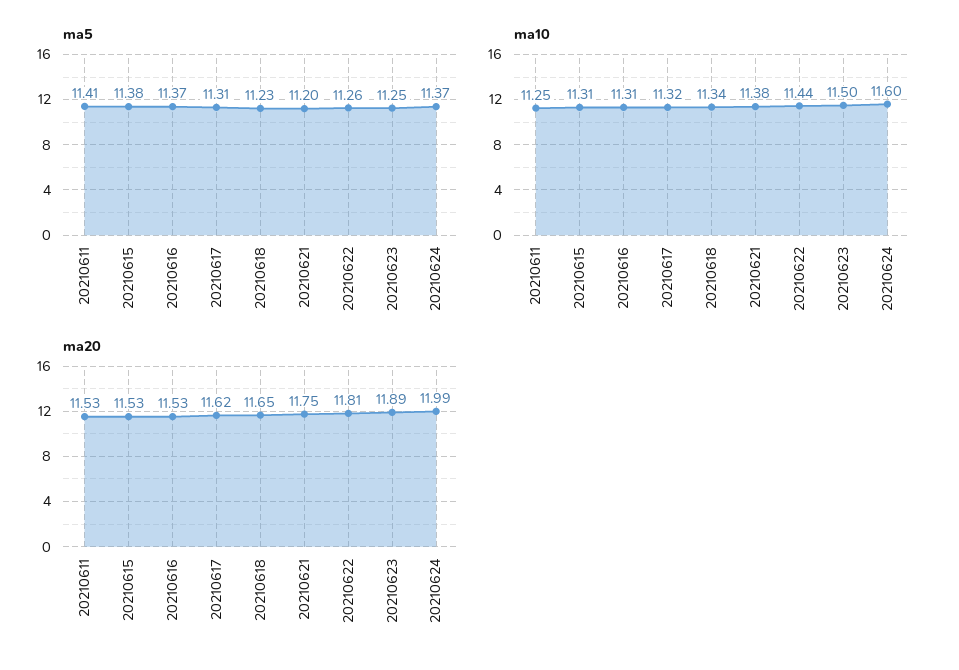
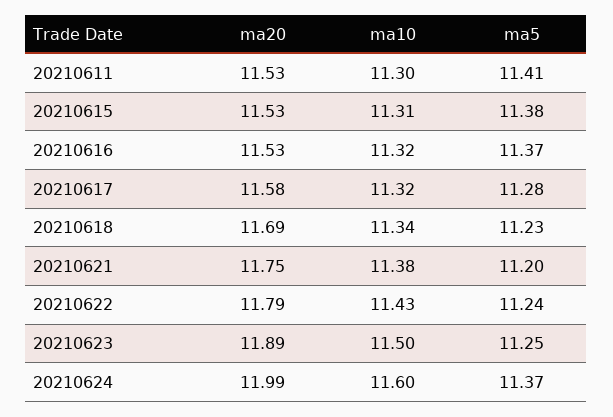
  {
    "ma5": {
      "20210611": 11.41,
      "20210615": 11.38,
      "20210616": 11.37,
-     "20210617": 11.31,
+     "20210617": 11.28,
      "20210618": 11.23,
      "20210621": 11.2,
-     "20210622": 11.26,
+     "20210622": 11.24,
      "20210623": 11.25,
      "20210624": 11.37
    },
    "ma10": {
-     "20210611": 11.25,
+     "20210611": 11.3,
      "20210615": 11.31,
-     "20210616": 11.31,
+     "20210616": 11.32,
      "20210617": 11.32,
      "20210618": 11.34,
      "20210621": 11.38,
-     "20210622": 11.44,
+     "20210622": 11.43,
      "20210623": 11.5,
      "20210624": 11.6
    },
    "ma20": {
      "20210611": 11.53,
      "20210615": 11.53,
      "20210616": 11.53,
-     "20210617": 11.62,
+     "20210617": 11.58,
-     "20210618": 11.65,
+     "20210618": 11.69,
      "20210621": 11.75,
-     "20210622": 11.81,
+     "20210622": 11.79,
      "20210623": 11.89,
      "20210624": 11.99
    }
  }

